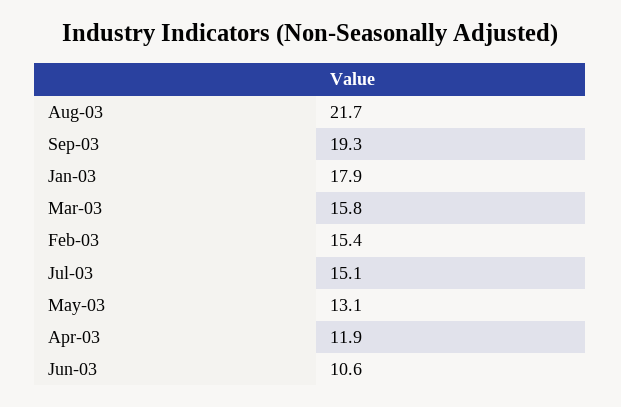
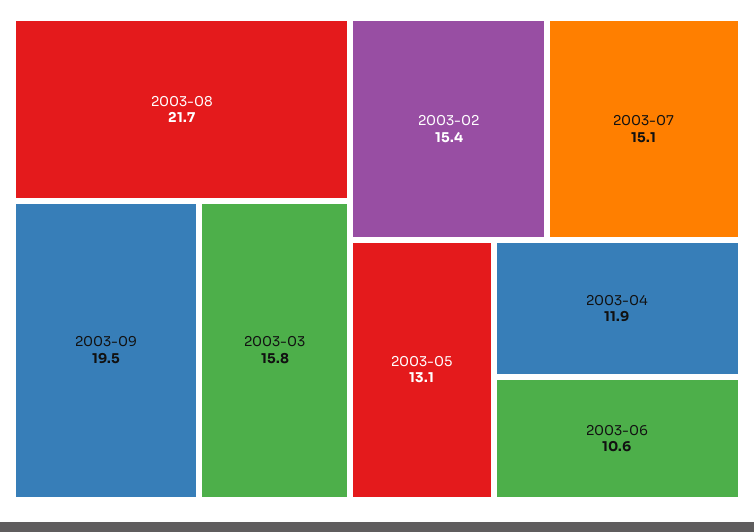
  {
    "Aug-03": 21.7,
-   "Sep-03": 19.3,
+   "Sep-03": 19.5,
-   "Jan-03": 17.9,
    "Mar-03": 15.8,
    "Feb-03": 15.4,
    "Jul-03": 15.1,
    "May-03": 13.1,
    "Apr-03": 11.9,
    "Jun-03": 10.6
  }

